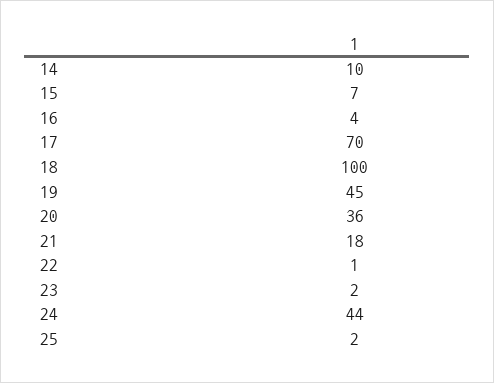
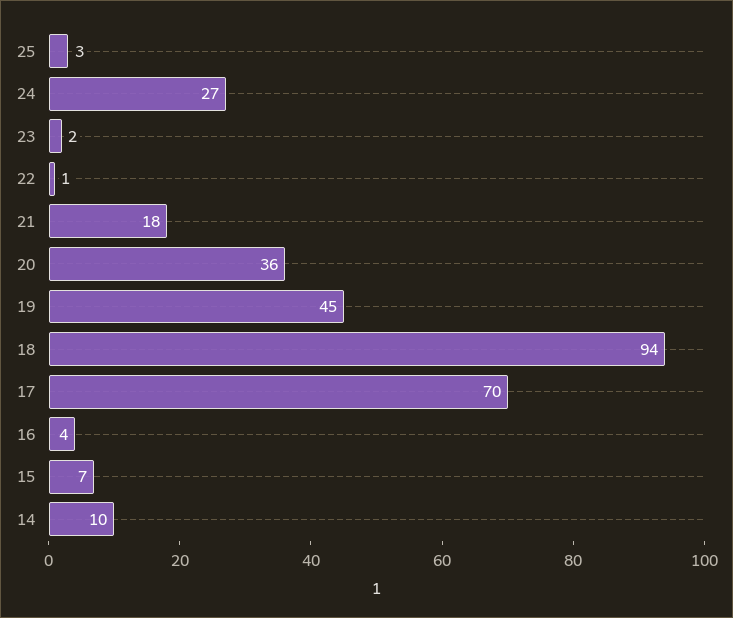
  {
    "14": 10,
    "15": 7,
    "16": 4,
    "17": 70,
-   "18": 100,
+   "18": 94,
    "19": 45,
    "20": 36,
    "21": 18,
    "22": 1,
    "23": 2,
-   "24": 44,
+   "24": 27,
-   "25": 2
+   "25": 3
  }

